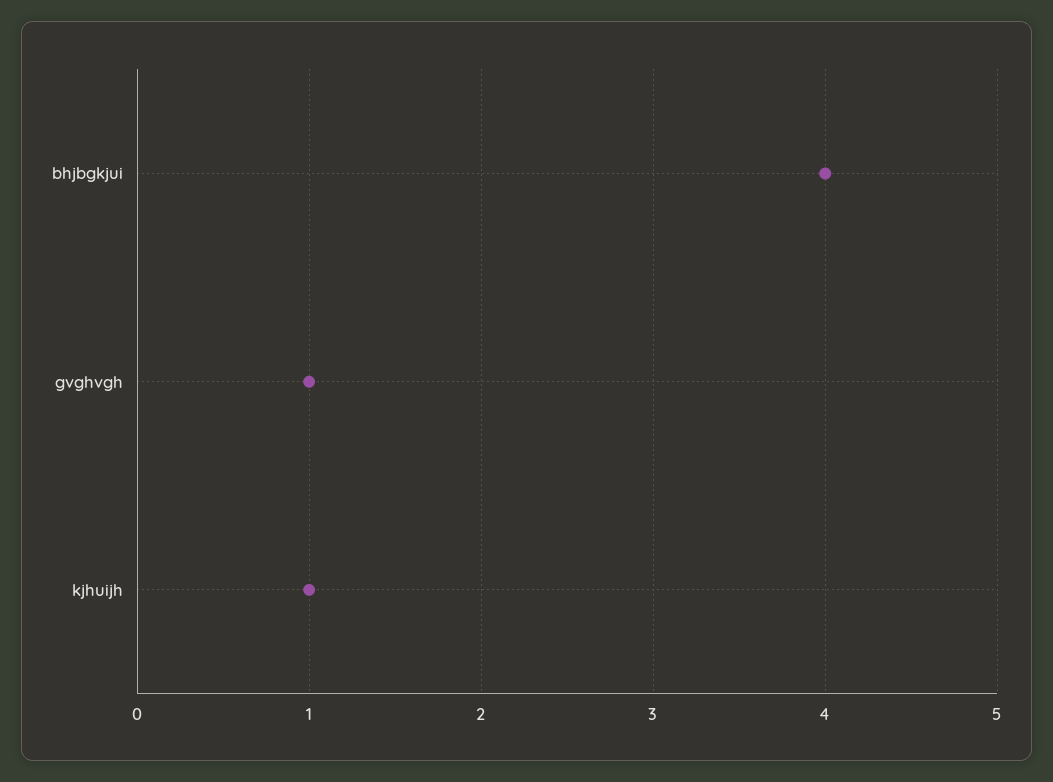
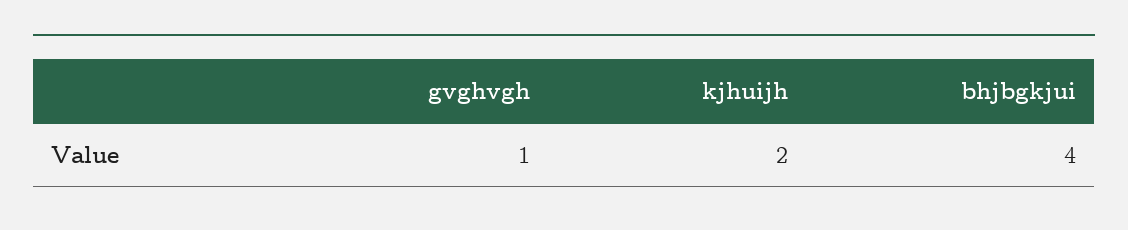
  {
    "bhjbgkjui": 4,
    "gvghvgh": 1,
-   "kjhuijh": 1
+   "kjhuijh": 2
  }

